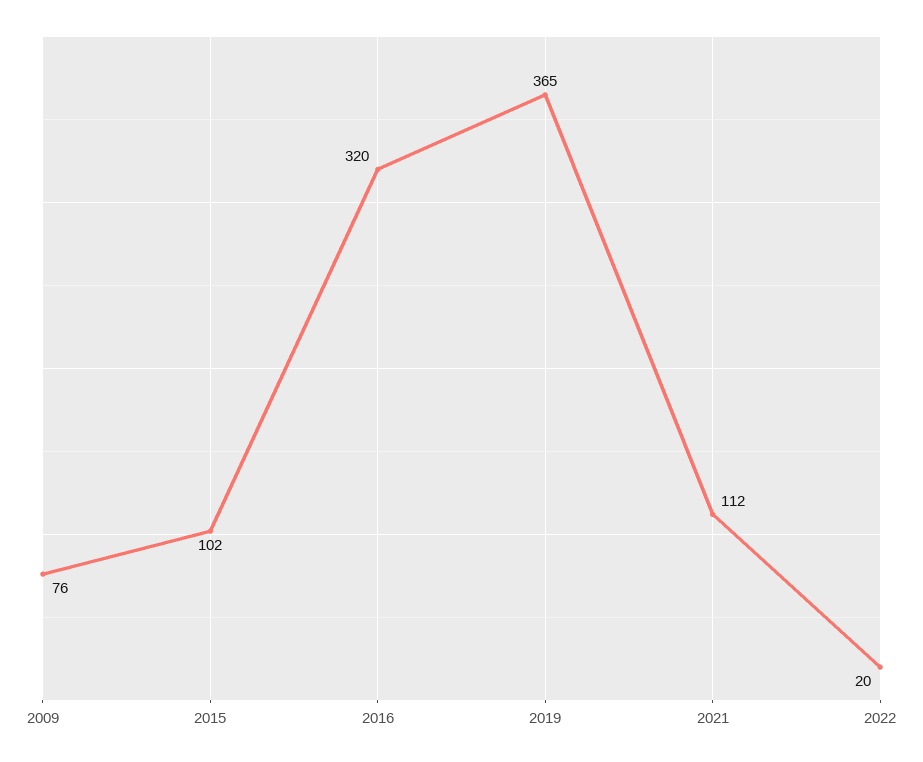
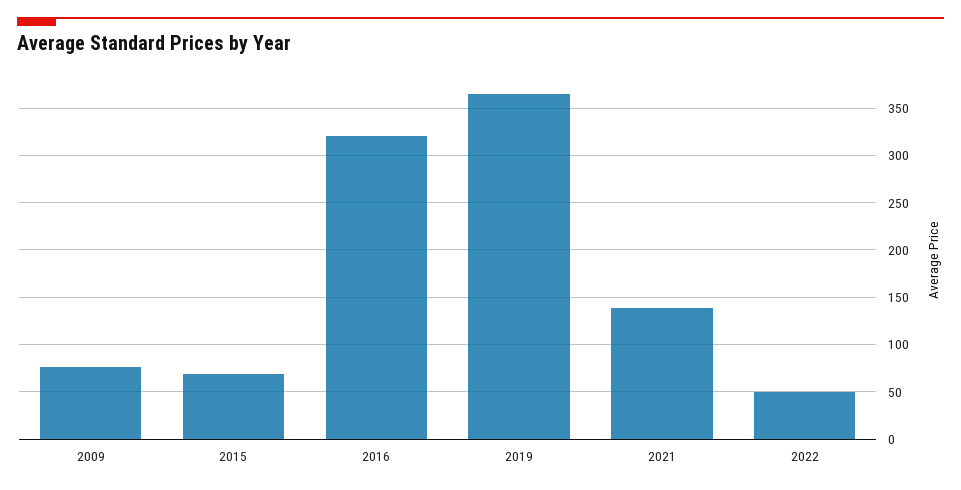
  {
    "2009": 76,
-   "2015": 102,
+   "2015": 70,
    "2016": 320,
    "2019": 365,
-   "2021": 112,
+   "2021": 140,
-   "2022": 20
+   "2022": 50
  }

